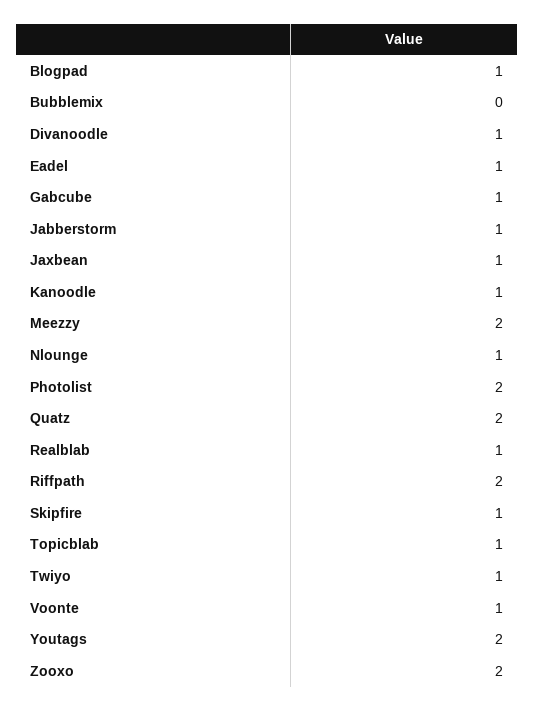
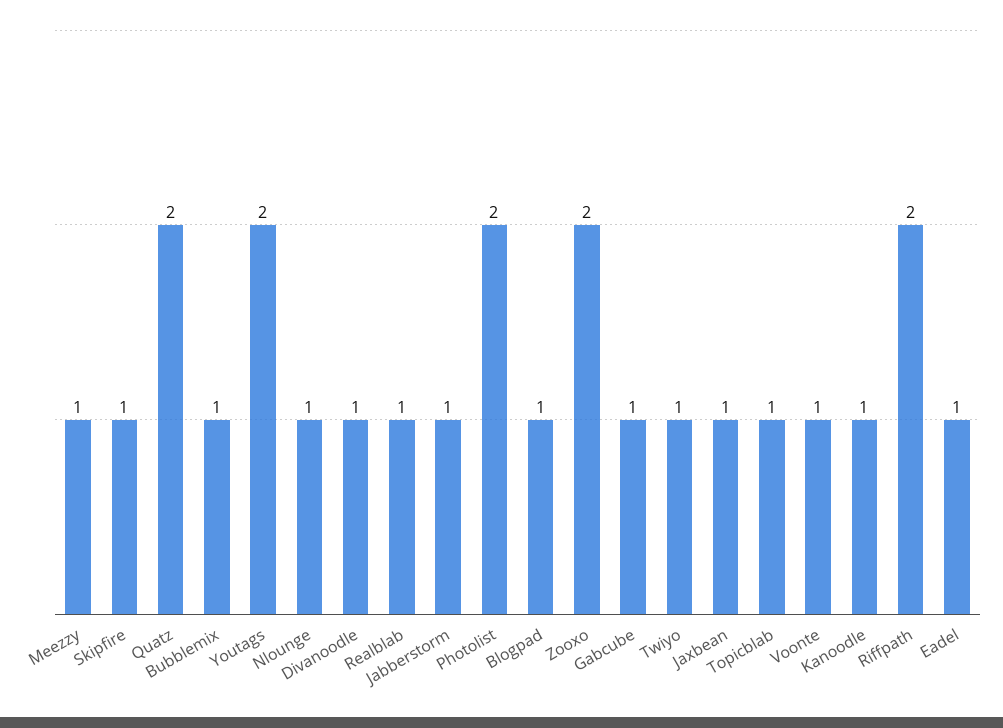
  {
    "Blogpad": 1,
-   "Bubblemix": 0,
+   "Bubblemix": 1,
    "Divanoodle": 1,
    "Eadel": 1,
    "Gabcube": 1,
    "Jabberstorm": 1,
    "Jaxbean": 1,
    "Kanoodle": 1,
-   "Meezzy": 2,
+   "Meezzy": 1,
    "Nlounge": 1,
    "Photolist": 2,
    "Quatz": 2,
    "Realblab": 1,
    "Riffpath": 2,
    "Skipfire": 1,
    "Topicblab": 1,
    "Twiyo": 1,
    "Voonte": 1,
    "Youtags": 2,
    "Zooxo": 2
  }

